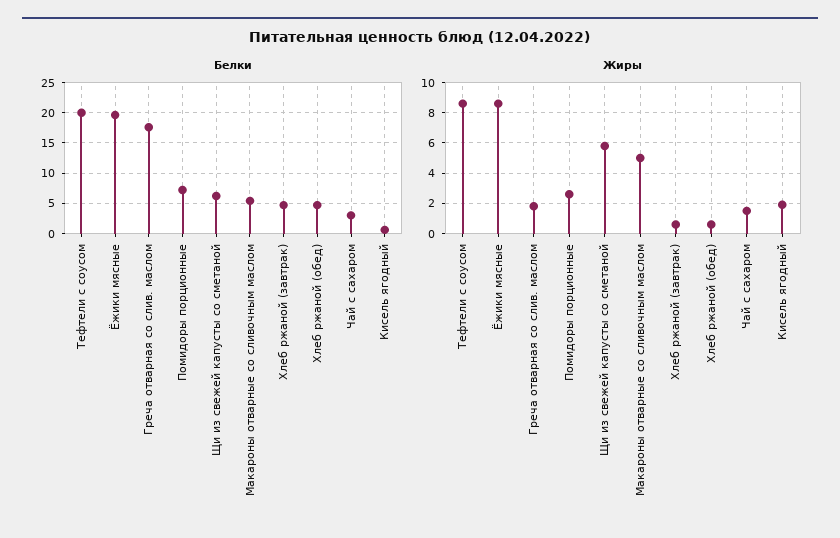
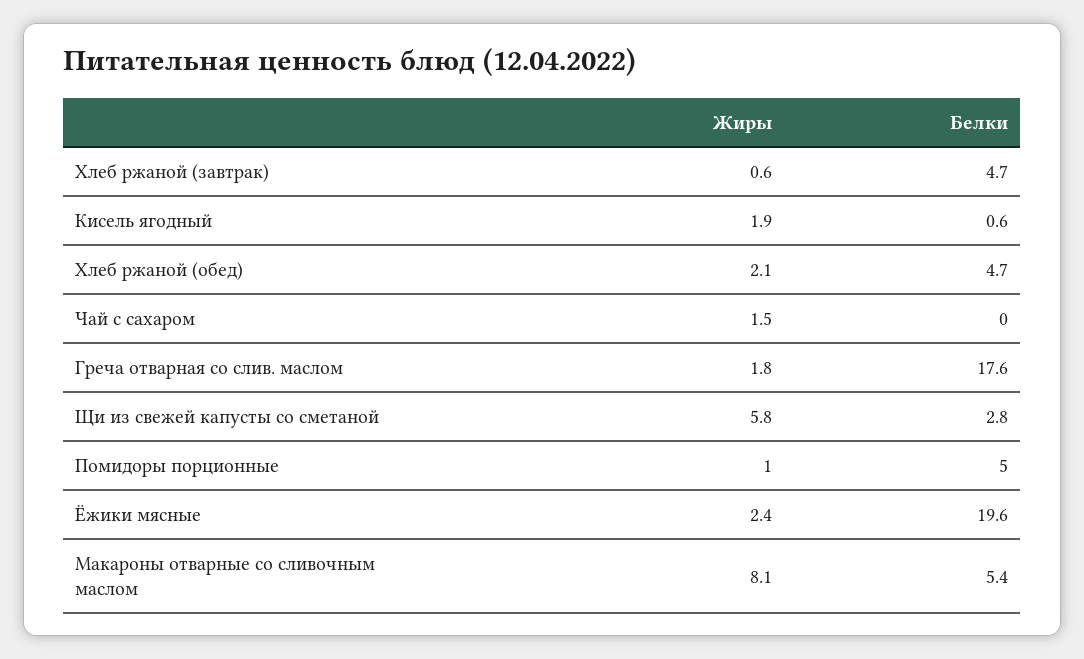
  {
    "Белки": {
-     "Тефтели с соусом": 20,
      "Ёжики мясные": 19.6,
      "Греча отварная со слив. маслом": 17.6,
-     "Помидоры порционные": 7,
+     "Помидоры порционные": 5,
-     "Щи из свежей капусты со сметаной": 6,
+     "Щи из свежей капусты со сметаной": 2.8,
      "Макароны отварные со сливочным маслом": 5.4,
      "Хлеб ржаной (завтрак)": 4.7,
      "Хлеб ржаной (обед)": 4.7,
-     "Чай с сахаром": 3,
+     "Чай с сахаром": 0,
      "Кисель ягодный": 0.6
    },
    "Жиры": {
-     "Тефтели с соусом": 8.5,
-     "Ёжики мясные": 8.5,
+     "Ёжики мясные": 2.4,
      "Греча отварная со слив. маслом": 1.8,
-     "Помидоры порционные": 2.5,
+     "Помидоры порционные": 1,
      "Щи из свежей капусты со сметаной": 5.8,
-     "Макароны отварные со сливочным маслом": 5,
+     "Макароны отварные со сливочным маслом": 8.1,
      "Хлеб ржаной (завтрак)": 0.6,
-     "Хлеб ржаной (обед)": 0.5,
+     "Хлеб ржаной (обед)": 2.1,
      "Чай с сахаром": 1.5,
      "Кисель ягодный": 1.9
    }
  }

